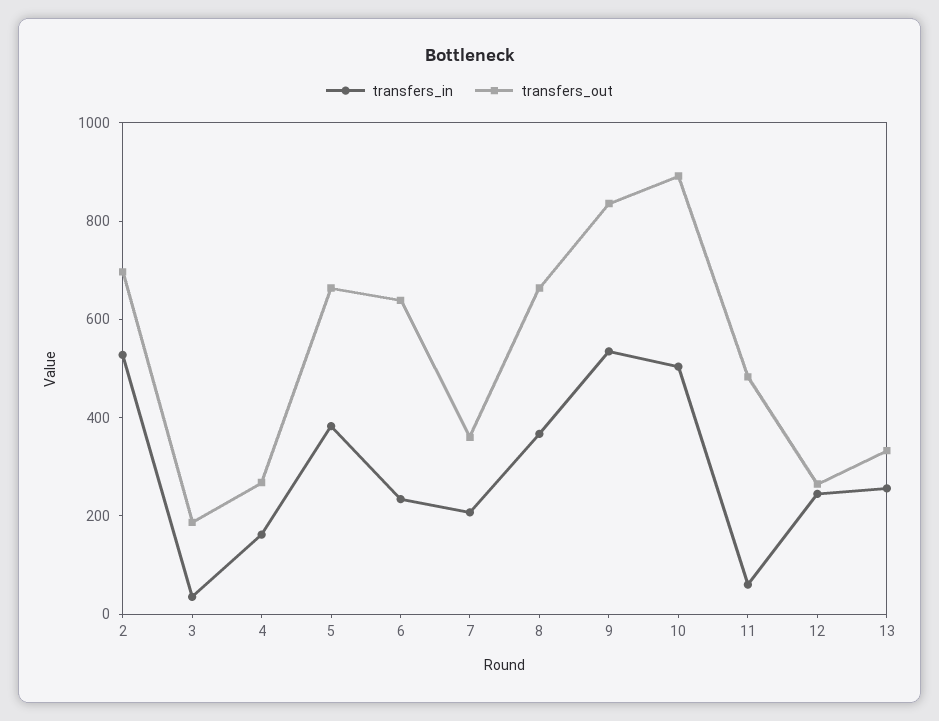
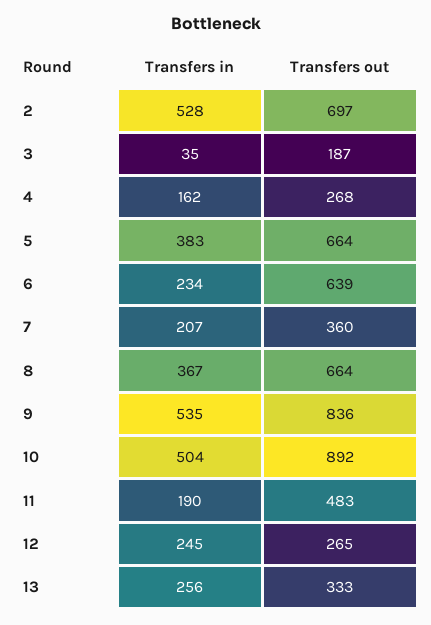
  {
    "transfers_in": {
      "2": 528,
      "3": 35,
      "4": 162,
      "5": 383,
      "6": 234,
      "7": 207,
      "8": 367,
      "9": 535,
      "10": 504,
-     "11": 50,
+     "11": 190,
      "12": 245,
      "13": 256
    },
    "transfers_out": {
      "2": 697,
      "3": 187,
      "4": 268,
      "5": 664,
      "6": 639,
      "7": 360,
      "8": 664,
      "9": 836,
      "10": 892,
      "11": 483,
      "12": 265,
      "13": 333
    }
  }

